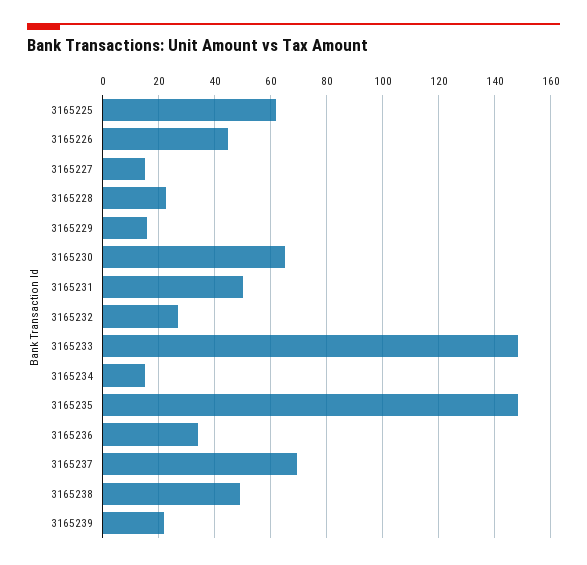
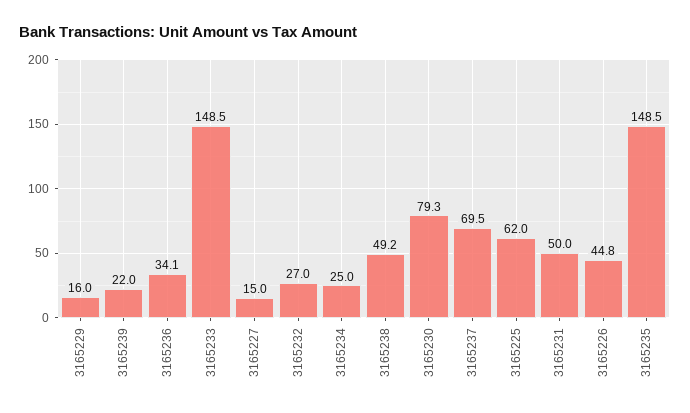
  {
    "3165225": 62,
    "3165226": 44.8,
    "3165227": 15,
-   "3165228": 22.5,
    "3165229": 16,
-   "3165230": 65,
+   "3165230": 79.3,
    "3165231": 50,
    "3165232": 27,
    "3165233": 148.5,
-   "3165234": 15,
+   "3165234": 25,
    "3165235": 148.5,
    "3165236": 34.1,
    "3165237": 69.5,
    "3165238": 49.2,
    "3165239": 22
  }

